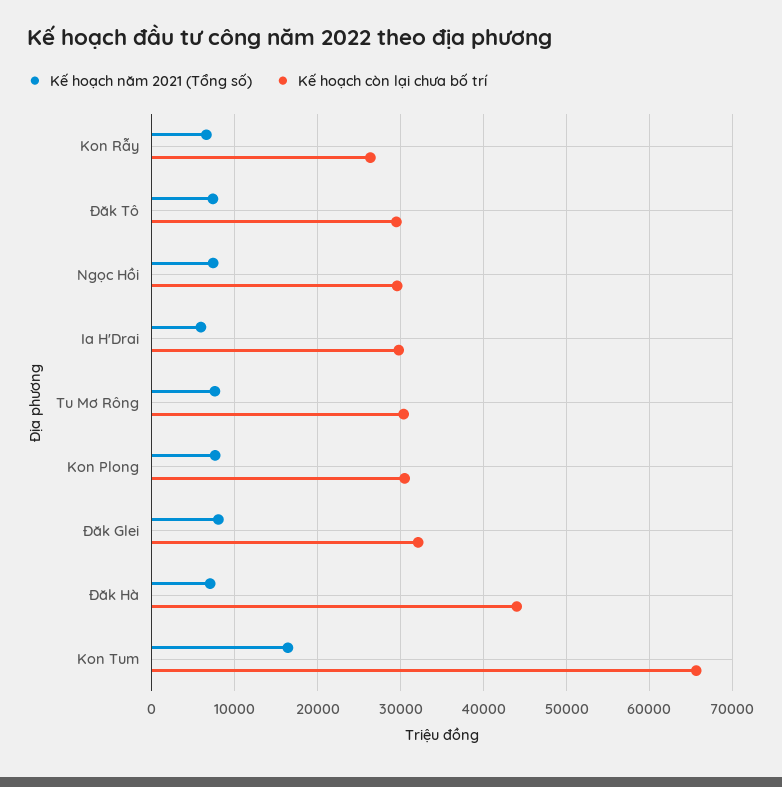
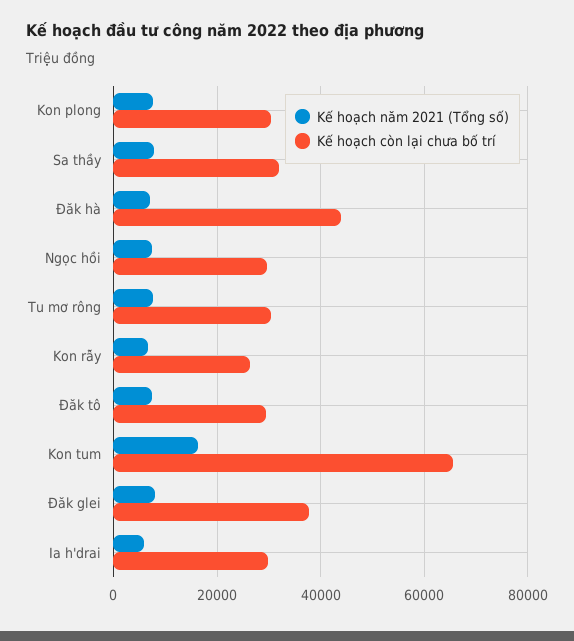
  {
    "Kế hoạch năm 2021 (Tổng số)": {
      "Kon Rẫy": 7000,
      "Đăk Tô": 7000,
      "Ngọc Hồi": 7000,
      "Ia H'Drai": 6000,
      "Tu Mơ Rông": 8000,
      "Kon Plong": 8000,
      "Đăk Glei": 8000,
      "Đăk Hà": 7000,
-     "Kon Tum": 16000
+     "Kon Tum": 16000,
+     "Sa thầy": 8000
    },
    "Kế hoạch còn lại chưa bố trí": {
      "Kon Rẫy": 26000,
      "Đăk Tô": 29000,
      "Ngọc Hồi": 30000,
      "Ia H'Drai": 30000,
      "Tu Mơ Rông": 30000,
      "Kon Plong": 30000,
-     "Đăk Glei": 32000,
+     "Đăk Glei": 38000,
      "Đăk Hà": 44000,
-     "Kon Tum": 66000
+     "Kon Tum": 66000,
+     "Sa thầy": 32000
    }
  }

